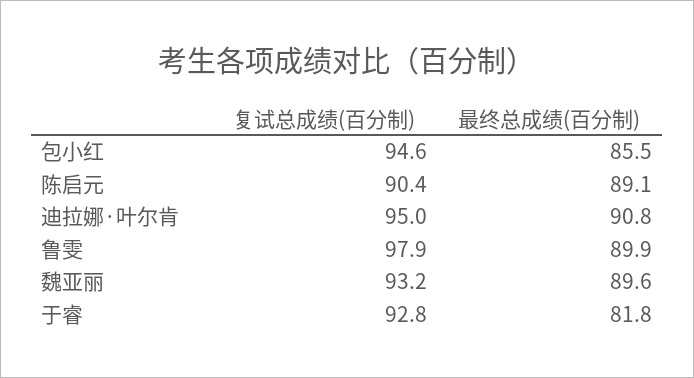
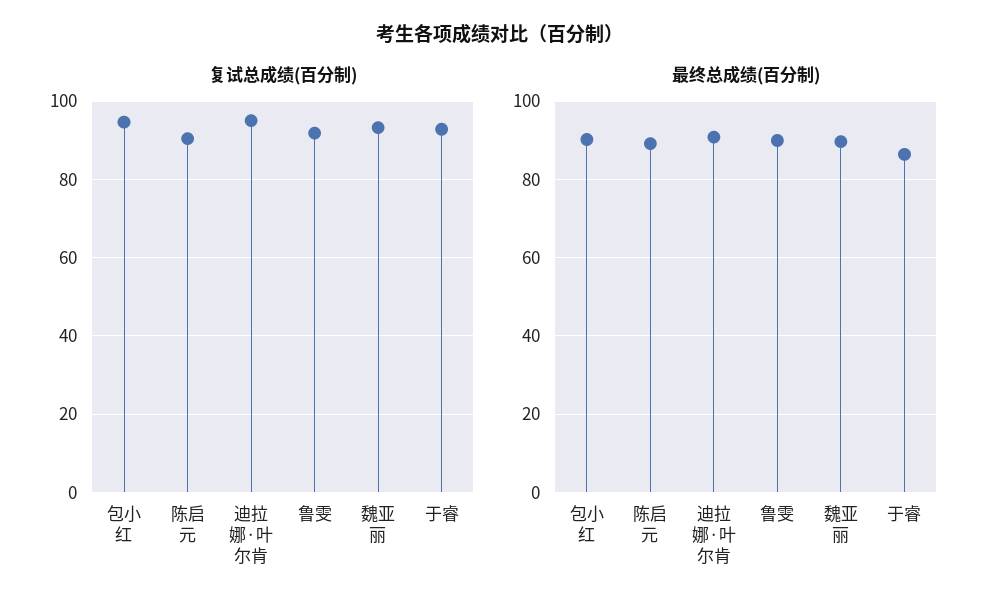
  {
    "复试总成绩(百分制)": {
      "包小红": 94.6,
      "陈启元": 90.4,
      "迪拉娜·叶尔肯": 95,
-     "鲁雯": 97.9,
+     "鲁雯": 92,
      "魏亚丽": 93.2,
      "于睿": 92.8
    },
    "最终总成绩(百分制)": {
-     "包小红": 85.5,
+     "包小红": 90,
      "陈启元": 89.1,
      "迪拉娜·叶尔肯": 90.8,
      "鲁雯": 89.9,
      "魏亚丽": 89.6,
-     "于睿": 81.8
+     "于睿": 86
    }
  }

